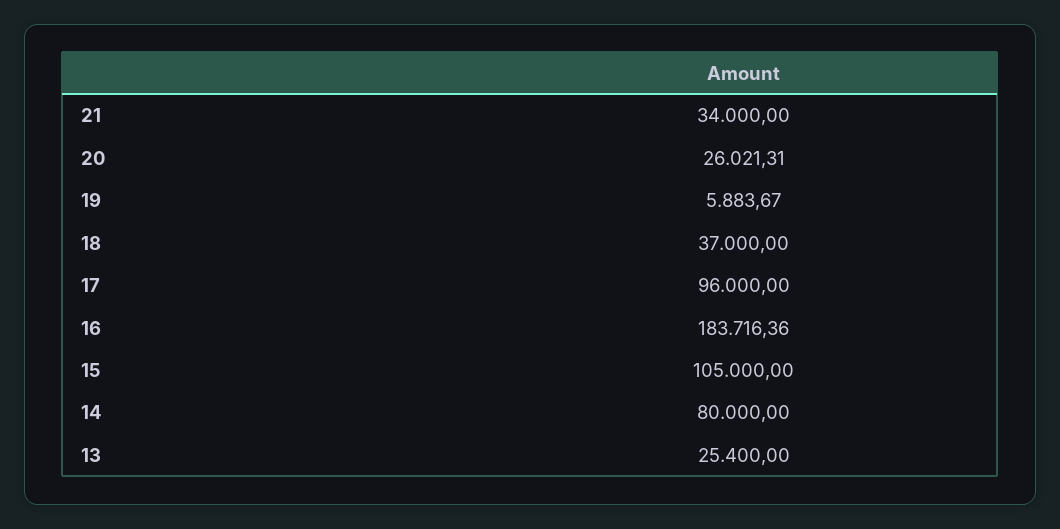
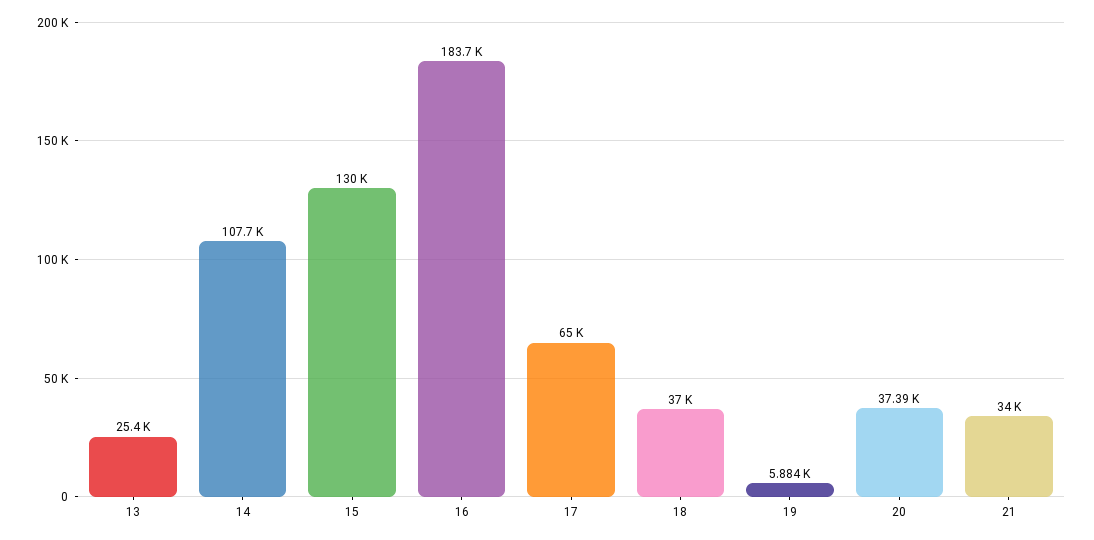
  {
    "21": 34000,
-   "20": 26021.31,
+   "20": 37390,
    "19": 5883.67,
    "18": 37000,
-   "17": 96000,
+   "17": 65000,
    "16": 183716.36,
-   "15": 105000,
+   "15": 130000,
-   "14": 80000,
+   "14": 107700,
    "13": 25400
  }

